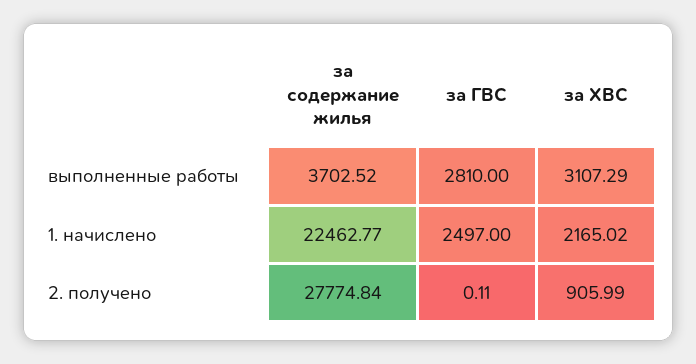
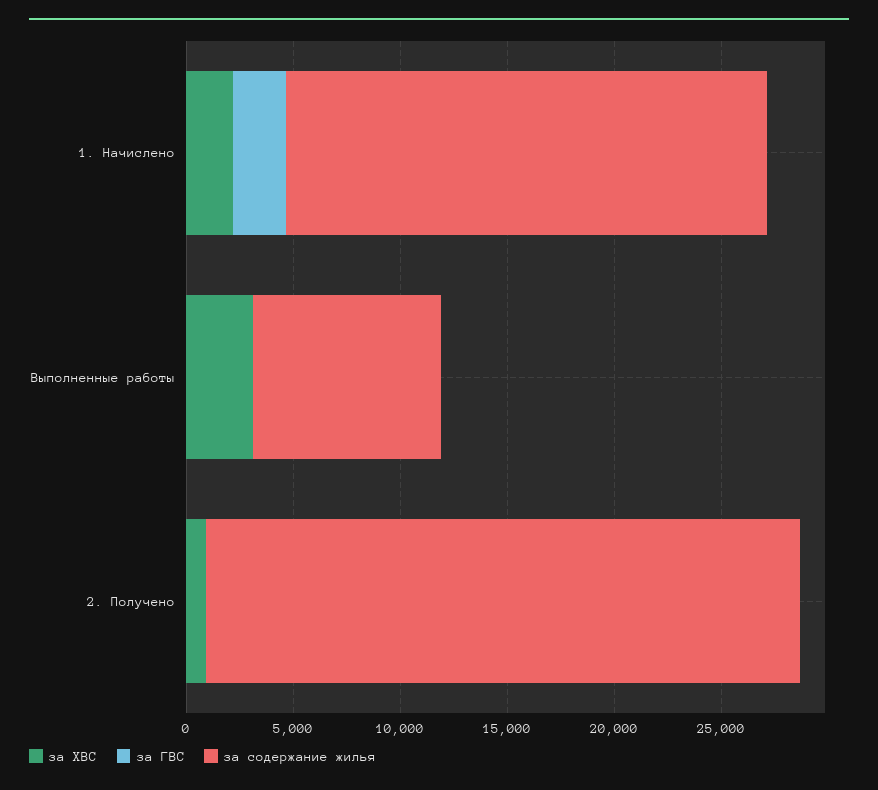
  {
    "за содержание жилья": {
-     "выполненные работы": 3702.52,
+     "выполненные работы": 9000,
      "1. начислено": 22462.77,
      "2. получено": 27774.84
    },
    "за ГВС": {
-     "выполненные работы": 2810,
+     "выполненные работы": 0,
      "1. начислено": 2497,
      "2. получено": 0.11
    },
    "за ХВС": {
      "выполненные работы": 3107.29,
      "1. начислено": 2165.02,
      "2. получено": 905.99
    }
  }

